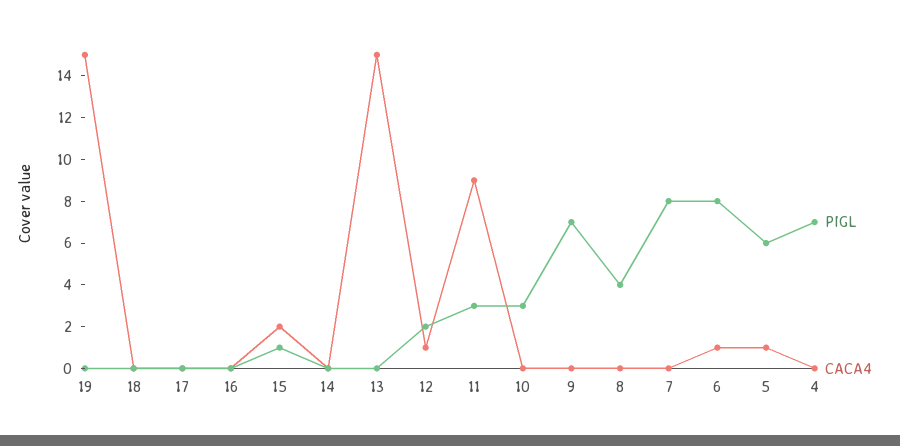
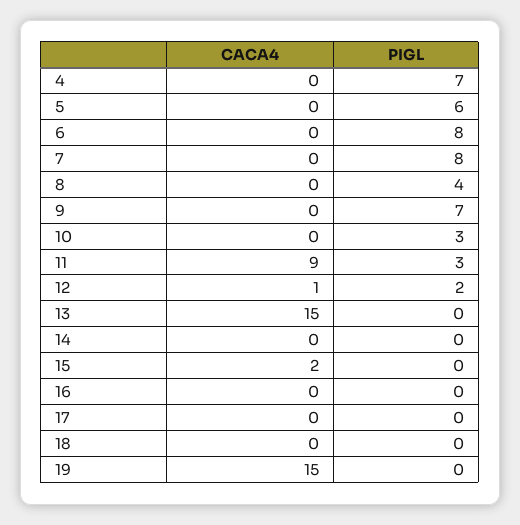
  {
    "PIGL": {
      "19": 0,
      "18": 0,
      "17": 0,
      "16": 0,
-     "15": 1,
+     "15": 0,
      "14": 0,
      "13": 0,
      "12": 2,
      "11": 3,
      "10": 3,
      "9": 7,
      "8": 4,
      "7": 8,
      "6": 8,
      "5": 6,
      "4": 7
    },
    "CACA4": {
      "19": 15,
      "18": 0,
      "17": 0,
      "16": 0,
      "15": 2,
      "14": 0,
      "13": 15,
      "12": 1,
      "11": 9,
      "10": 0,
      "9": 0,
      "8": 0,
      "7": 0,
-     "6": 1,
+     "6": 0,
-     "5": 1,
+     "5": 0,
      "4": 0
    }
  }

